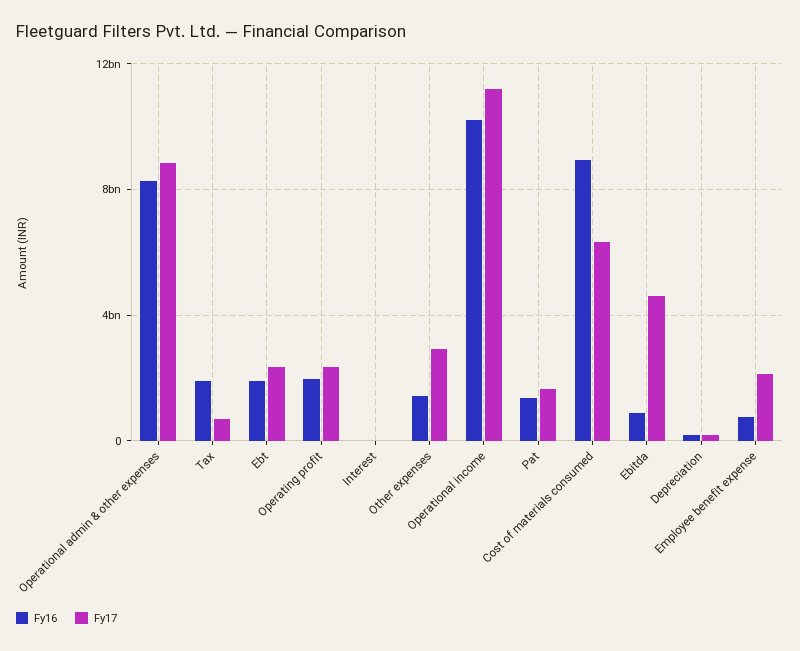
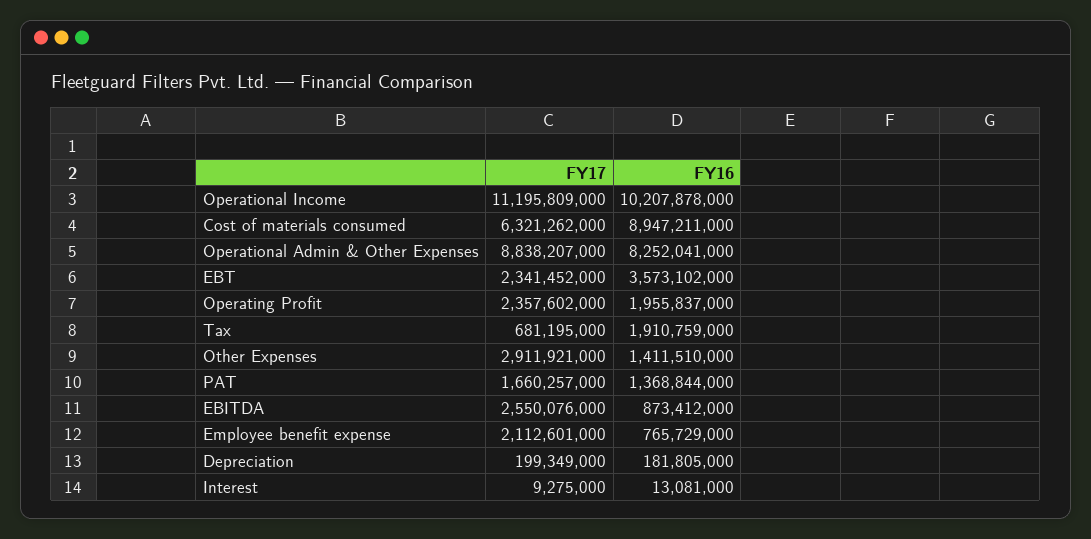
  {
    "Fy16": {
      "Operational admin & other expenses": 8252041000,
      "Tax": 1910759000,
-     "Ebt": 2000000000,
+     "Ebt": 3573102000,
      "Operating profit": 1955837000,
      "Interest": 13081000,
      "Other expenses": 1411510000,
      "Operational income": 10207878000,
      "Pat": 1368844000,
      "Cost of materials consumed": 8947211000,
      "Ebitda": 873412000,
      "Depreciation": 181805000,
      "Employee benefit expense": 765729000
    },
    "Fy17": {
      "Operational admin & other expenses": 8838207000,
      "Tax": 681195000,
      "Ebt": 2341452000,
      "Operating profit": 2357602000,
      "Interest": 9275000,
      "Other expenses": 2911921000,
      "Operational income": 11195809000,
      "Pat": 1660257000,
      "Cost of materials consumed": 6321262000,
-     "Ebitda": 4500000000,
+     "Ebitda": 2550076000,
      "Depreciation": 199349000,
      "Employee benefit expense": 2112601000
    }
  }

